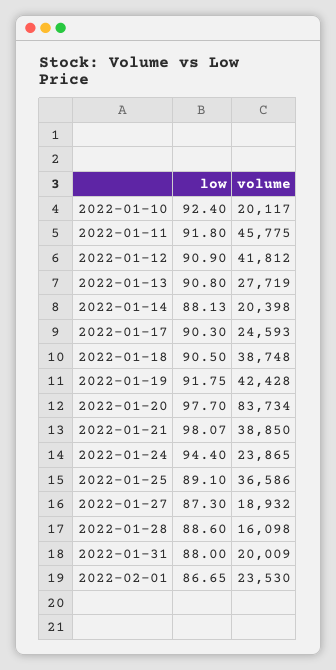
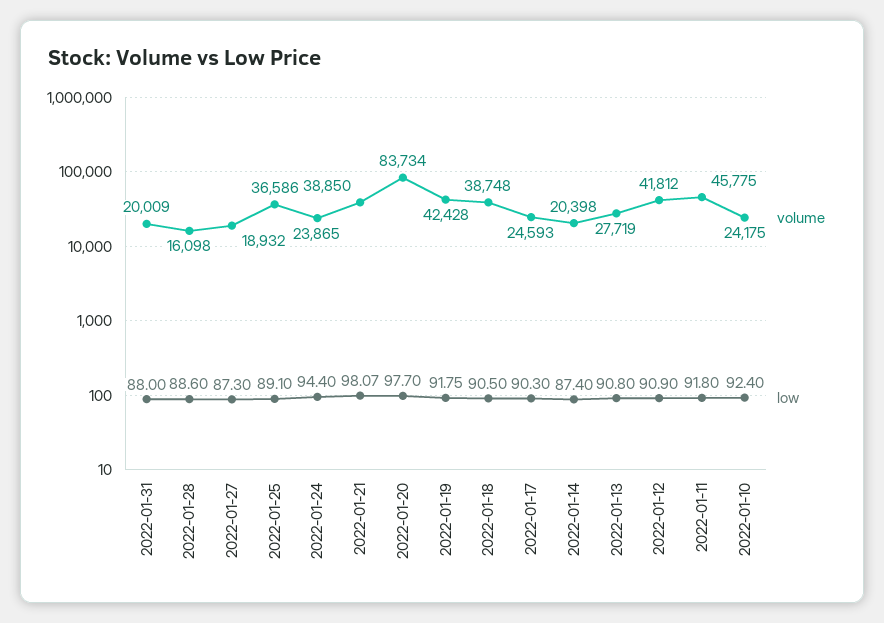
  {
    "low": {
      "2022-01-10": 92.4,
      "2022-01-11": 91.8,
      "2022-01-12": 90.9,
      "2022-01-13": 90.8,
-     "2022-01-14": 88.13,
+     "2022-01-14": 87.4,
      "2022-01-17": 90.3,
      "2022-01-18": 90.5,
      "2022-01-19": 91.75,
      "2022-01-20": 97.7,
      "2022-01-21": 98.07,
      "2022-01-24": 94.4,
      "2022-01-25": 89.1,
      "2022-01-27": 87.3,
      "2022-01-28": 88.6,
-     "2022-01-31": 88,
+     "2022-01-31": 88
-     "2022-02-01": 86.65
    },
    "volume": {
-     "2022-01-10": 20117,
+     "2022-01-10": 24175,
      "2022-01-11": 45775,
      "2022-01-12": 41812,
      "2022-01-13": 27719,
      "2022-01-14": 20398,
      "2022-01-17": 24593,
      "2022-01-18": 38748,
      "2022-01-19": 42428,
      "2022-01-20": 83734,
      "2022-01-21": 38850,
      "2022-01-24": 23865,
      "2022-01-25": 36586,
      "2022-01-27": 18932,
      "2022-01-28": 16098,
-     "2022-01-31": 20009,
+     "2022-01-31": 20009
-     "2022-02-01": 23530
    }
  }

